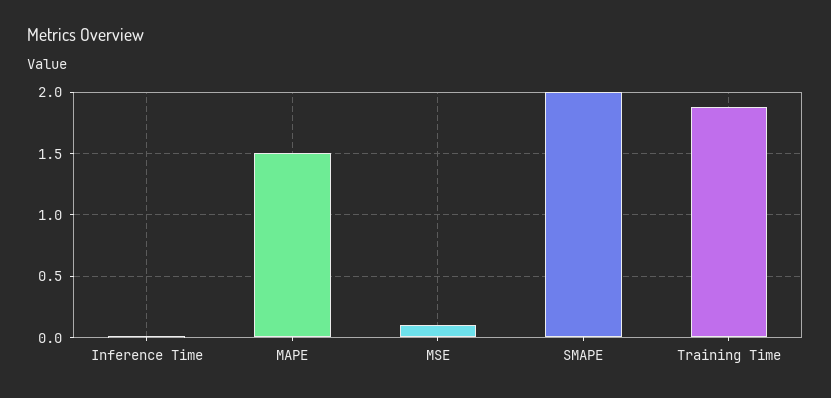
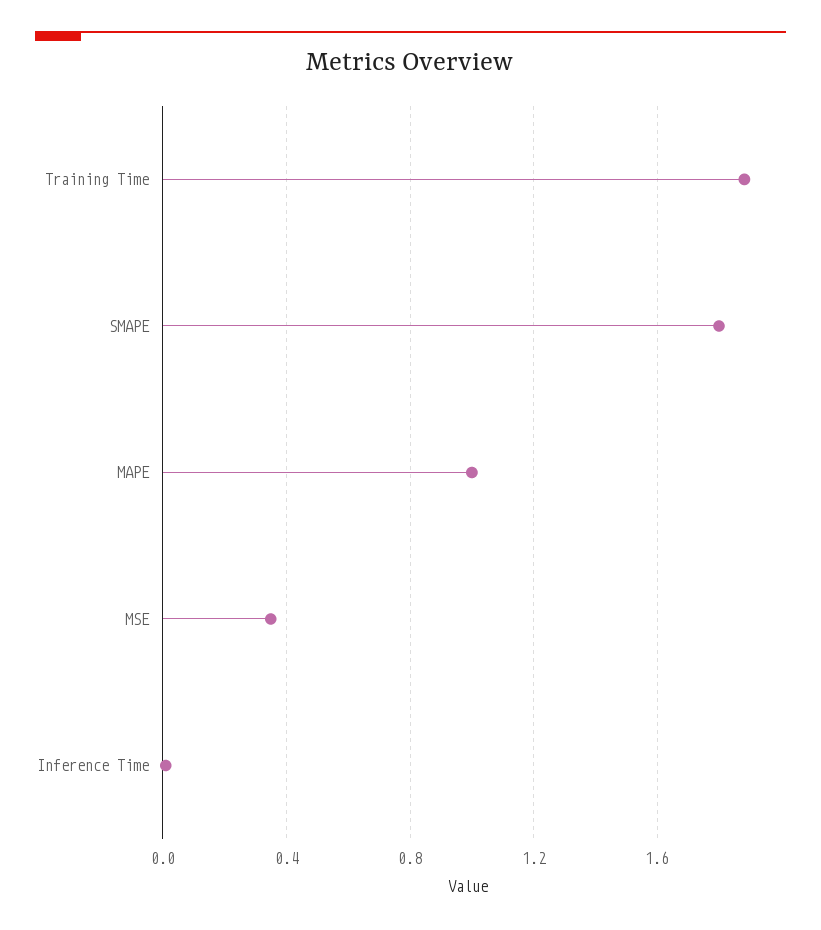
  {
    "Inference Time": 0,
-   "MAPE": 1.5,
+   "MAPE": 1,
-   "MSE": 0.1,
+   "MSE": 0.35,
-   "SMAPE": 2,
+   "SMAPE": 1.8,
    "Training Time": 1.9
  }

